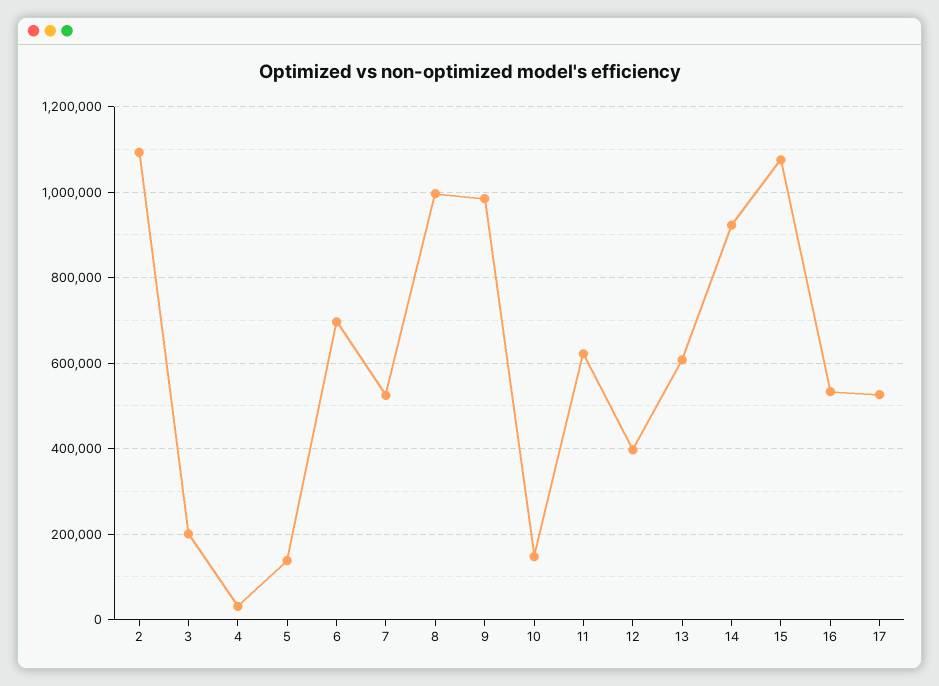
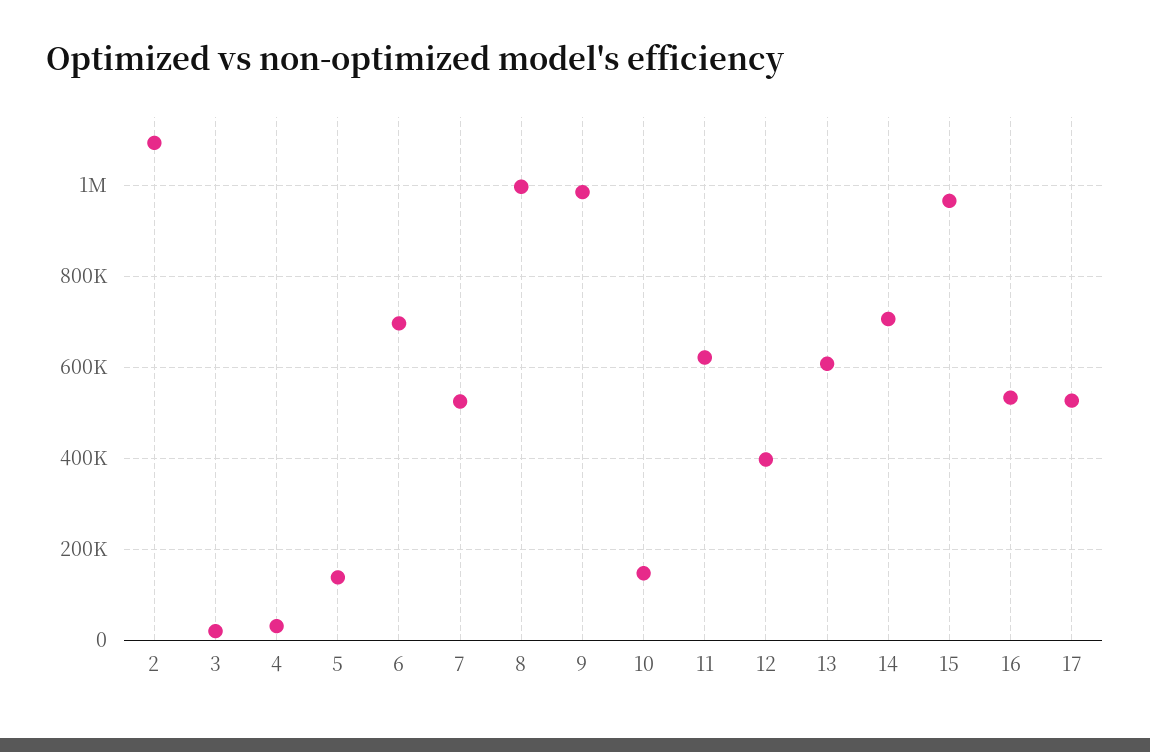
  {
    "2": 1100000,
-   "3": 200000,
+   "3": 20000,
    "4": 40000,
    "5": 140000,
    "6": 700000,
    "7": 520000,
    "8": 1000000,
    "9": 980000,
    "10": 140000,
    "11": 620000,
    "12": 400000,
    "13": 600000,
-   "14": 920000,
+   "14": 700000,
-   "15": 1080000,
+   "15": 960000,
    "16": 540000,
    "17": 520000
  }

